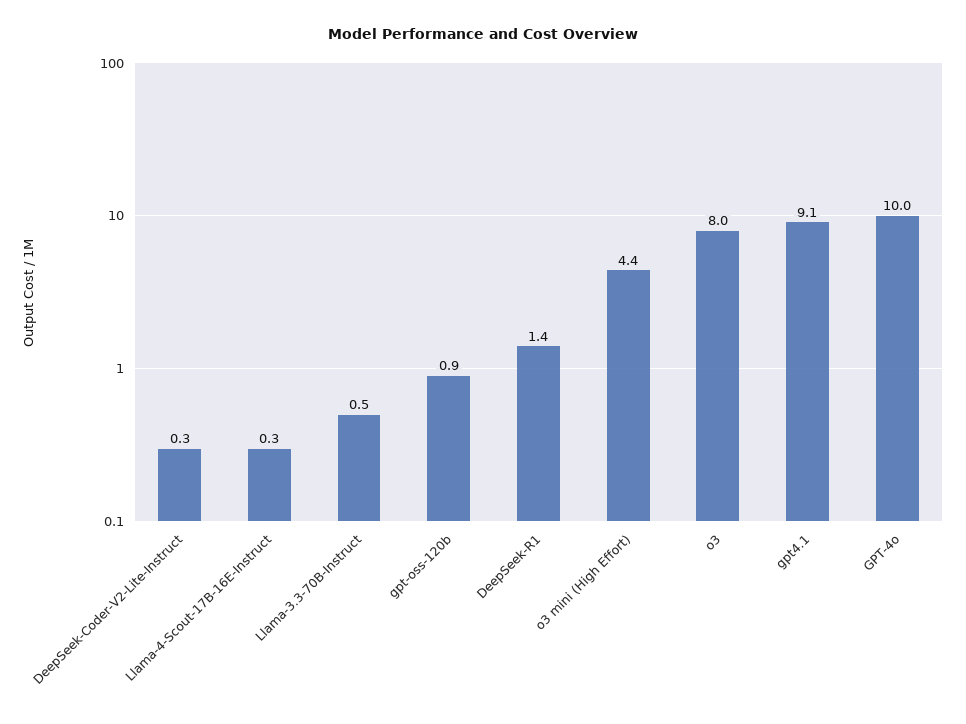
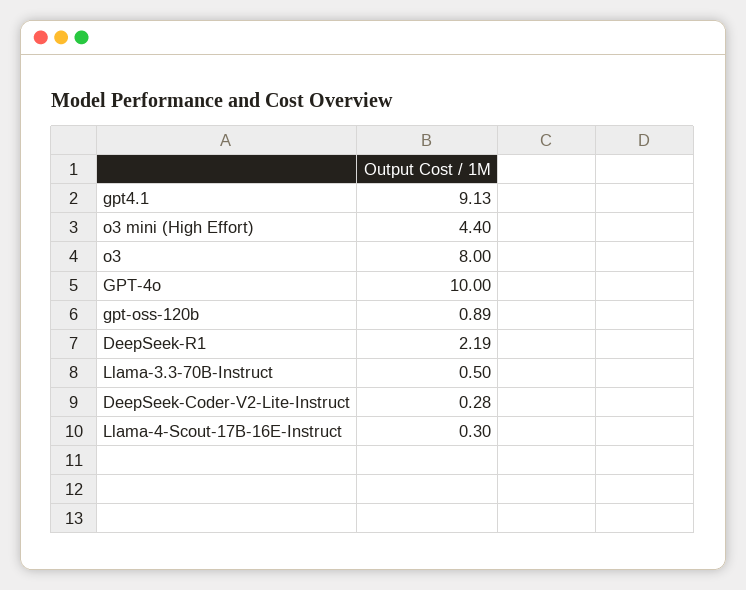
  {
    "DeepSeek-Coder-V2-Lite-Instruct": 0.28,
    "Llama-4-Scout-17B-16E-Instruct": 0.3,
    "Llama-3.3-70B-Instruct": 0.5,
    "gpt-oss-120b": 0.89,
-   "DeepSeek-R1": 1.4,
+   "DeepSeek-R1": 2.19,
    "o3 mini (High Effort)": 4.4,
    "o3": 8,
    "gpt4.1": 9.13,
    "GPT-4o": 10
  }

